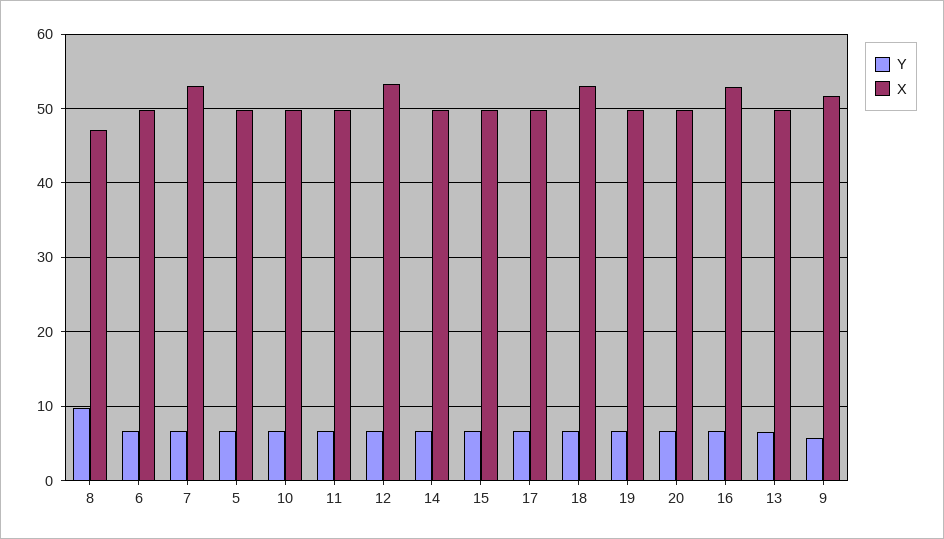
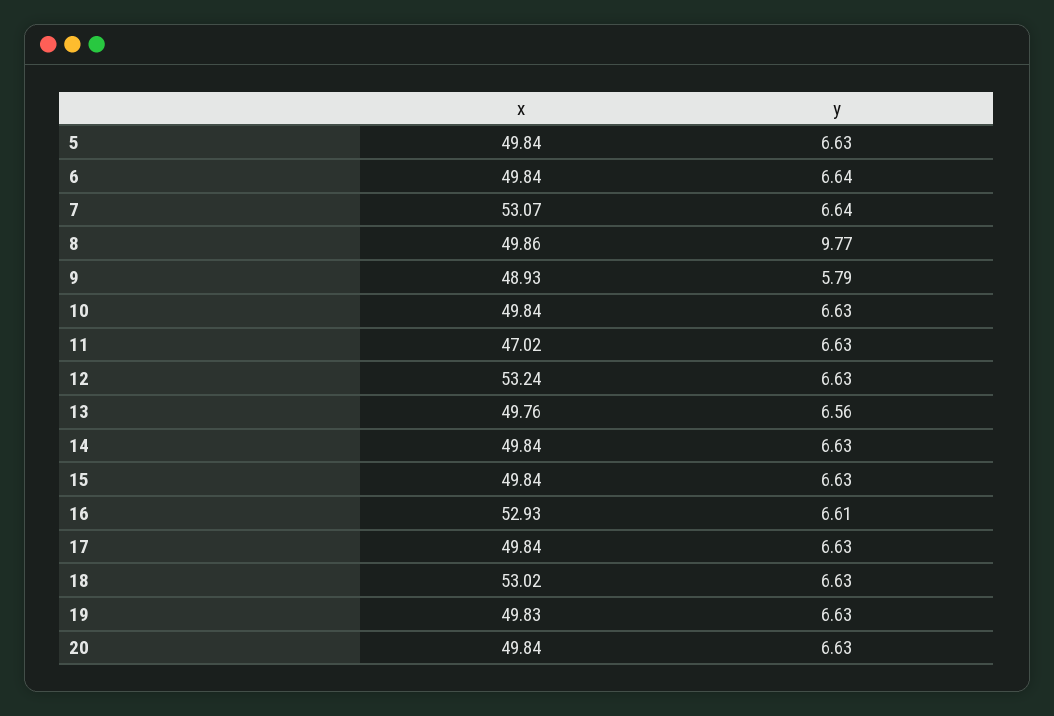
  {
    "Y": {
      "8": 9.77,
      "6": 6.64,
      "7": 6.64,
      "5": 6.63,
      "10": 6.63,
      "11": 6.63,
      "12": 6.63,
      "14": 6.63,
      "15": 6.63,
      "17": 6.63,
      "18": 6.63,
      "19": 6.63,
      "20": 6.63,
      "16": 6.61,
      "13": 6.56,
      "9": 5.79
    },
    "X": {
-     "8": 47,
+     "8": 49.86,
      "6": 49.84,
      "7": 53.07,
      "5": 49.84,
      "10": 49.84,
-     "11": 50,
+     "11": 47.02,
      "12": 53.24,
      "14": 49.84,
      "15": 49.84,
      "17": 49.84,
      "18": 53.02,
      "19": 49.83,
      "20": 49.84,
      "16": 52.93,
      "13": 49.76,
-     "9": 52
+     "9": 48.93
    }
  }

